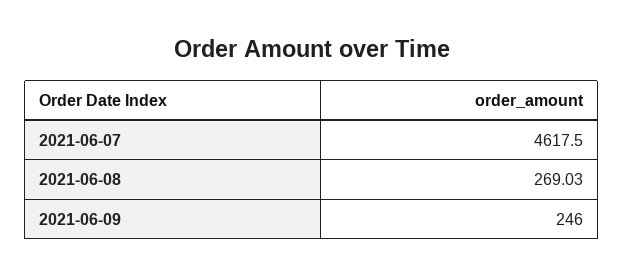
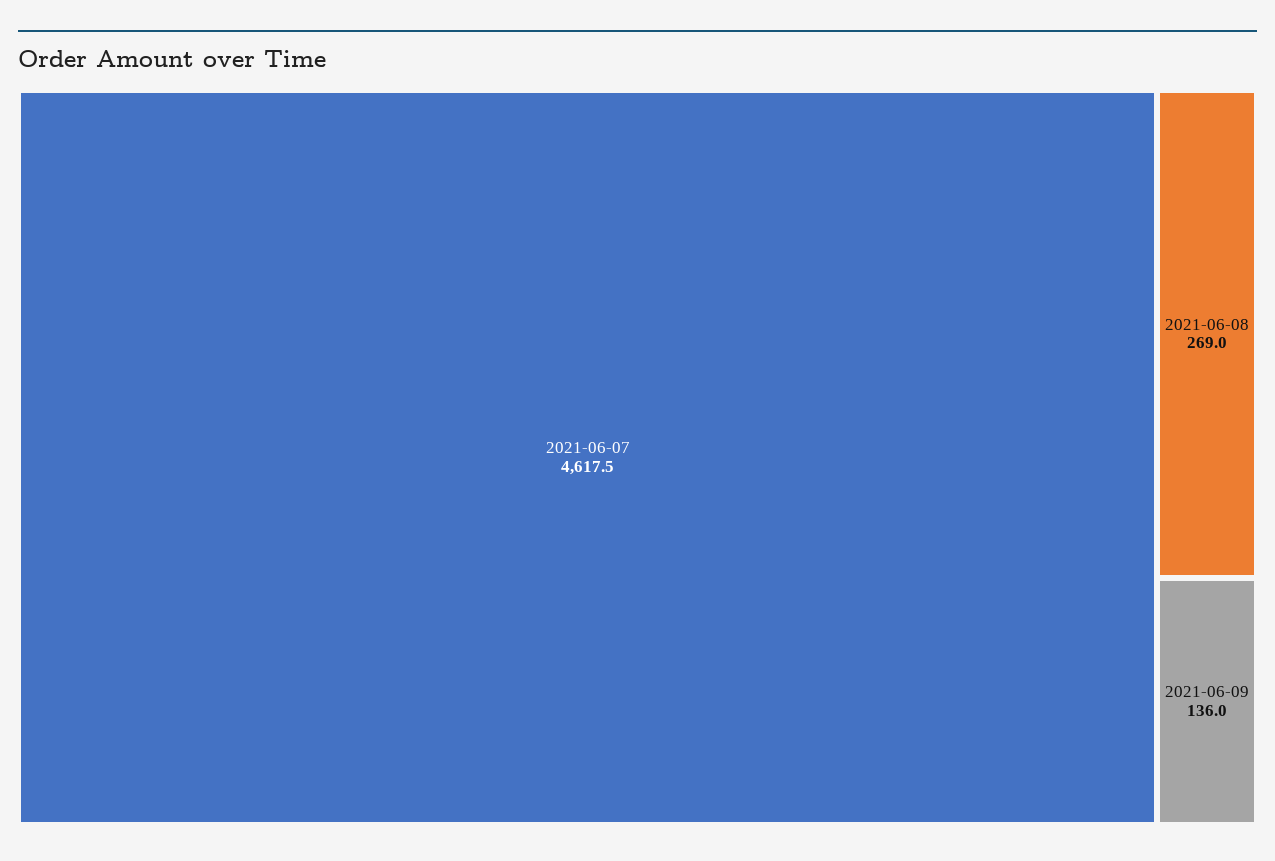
  {
    "2021-06-07": 4617.5,
    "2021-06-08": 269.03,
-   "2021-06-09": 246
+   "2021-06-09": 136
  }

